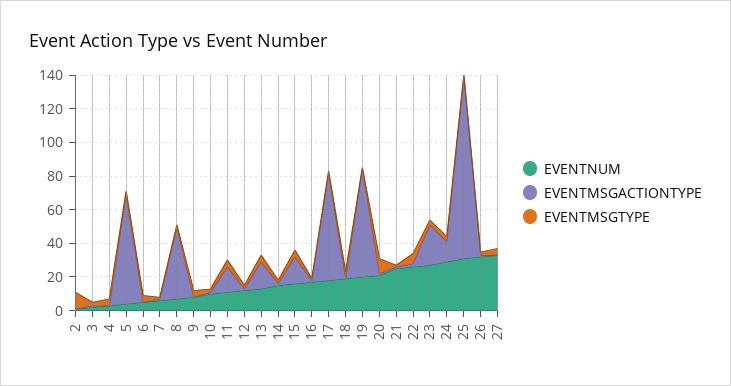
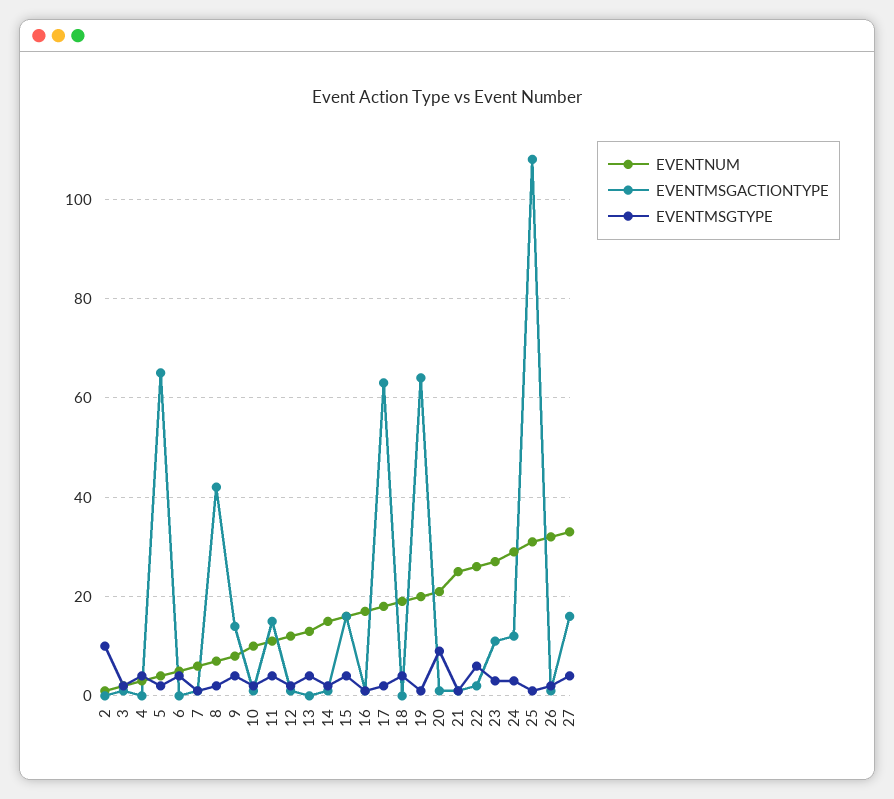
  {
    "EVENTNUM": {
      "2": 0,
      "3": 0,
      "4": 5,
      "5": 5,
      "6": 5,
      "7": 5,
      "8": 5,
      "9": 10,
      "10": 10,
      "11": 10,
      "12": 10,
      "13": 15,
      "14": 15,
      "15": 15,
      "16": 15,
      "17": 20,
      "18": 20,
      "19": 20,
      "20": 20,
      "21": 25,
      "22": 25,
      "23": 25,
      "24": 30,
      "25": 30,
      "26": 30,
      "27": 35
    },
    "EVENTMSGACTIONTYPE": {
      "2": 0,
      "3": 0,
      "4": 0,
      "5": 65,
      "6": 0,
      "7": 0,
      "8": 40,
-     "9": 0,
+     "9": 15,
      "10": 0,
      "11": 15,
      "12": 0,
-     "13": 15,
+     "13": 0,
      "14": 0,
      "15": 15,
      "16": 0,
      "17": 65,
      "18": 0,
      "19": 65,
      "20": 0,
      "21": 0,
      "22": 0,
-     "23": 25,
+     "23": 10,
      "24": 10,
      "25": 110,
      "26": 0,
-     "27": 0
+     "27": 15
    },
    "EVENTMSGTYPE": {
      "2": 10,
      "3": 0,
      "4": 5,
      "5": 0,
      "6": 5,
      "7": 0,
      "8": 0,
      "9": 5,
      "10": 0,
      "11": 5,
      "12": 0,
      "13": 5,
      "14": 0,
      "15": 5,
      "16": 0,
      "17": 0,
      "18": 5,
      "19": 0,
      "20": 10,
      "21": 0,
      "22": 5,
      "23": 5,
      "24": 5,
      "25": 0,
      "26": 0,
      "27": 5
    }
  }

